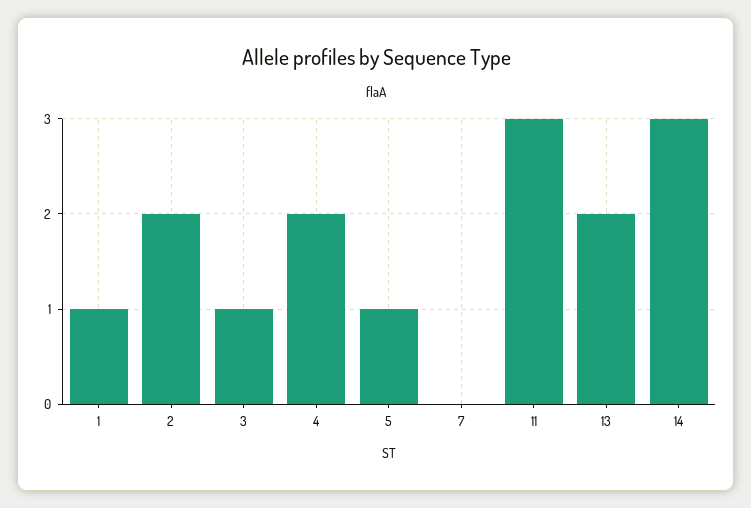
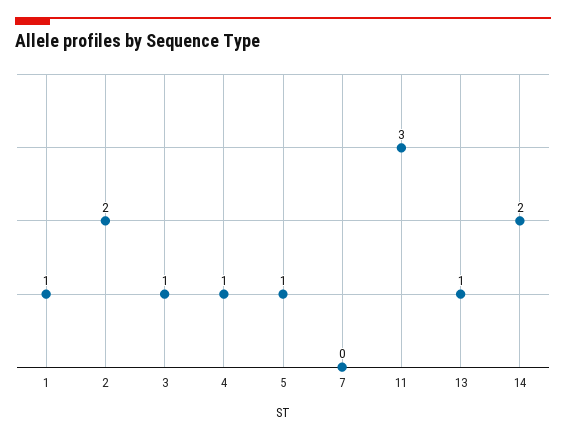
  {
    "1": 1,
    "2": 2,
    "3": 1,
-   "4": 2,
+   "4": 1,
    "5": 1,
    "7": 0,
    "11": 3,
-   "13": 2,
+   "13": 1,
-   "14": 3
+   "14": 2
  }

